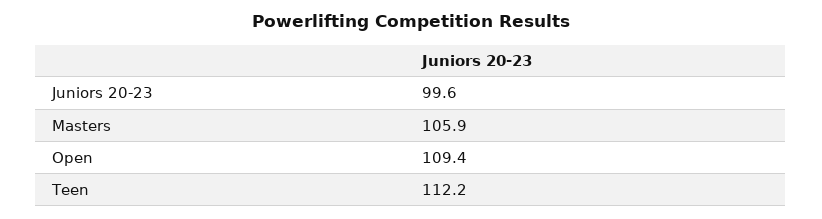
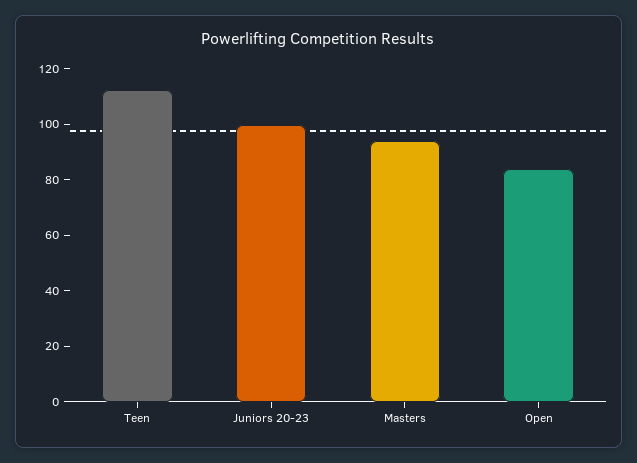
  {
    "Juniors 20-23": 99.6,
-   "Masters": 105.9,
+   "Masters": 95,
-   "Open": 109.4,
+   "Open": 85,
    "Teen": 112.2
  }

